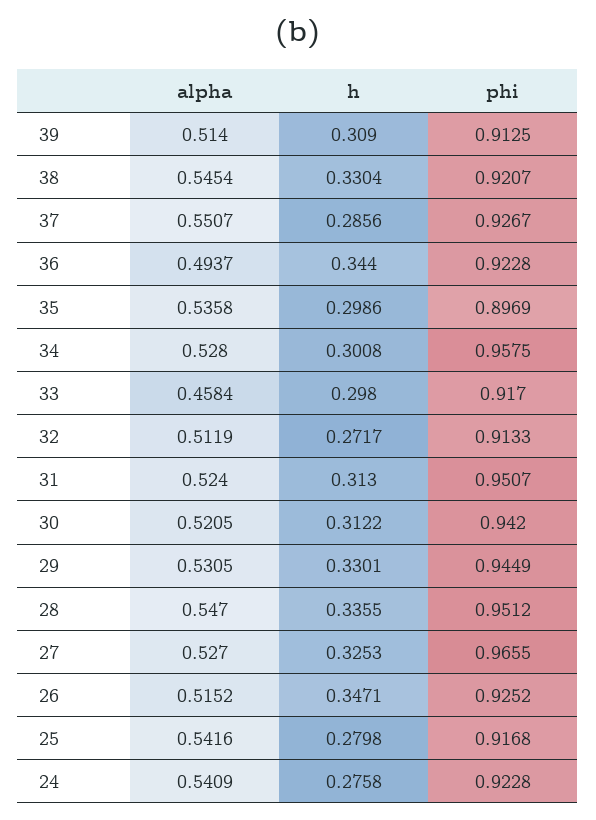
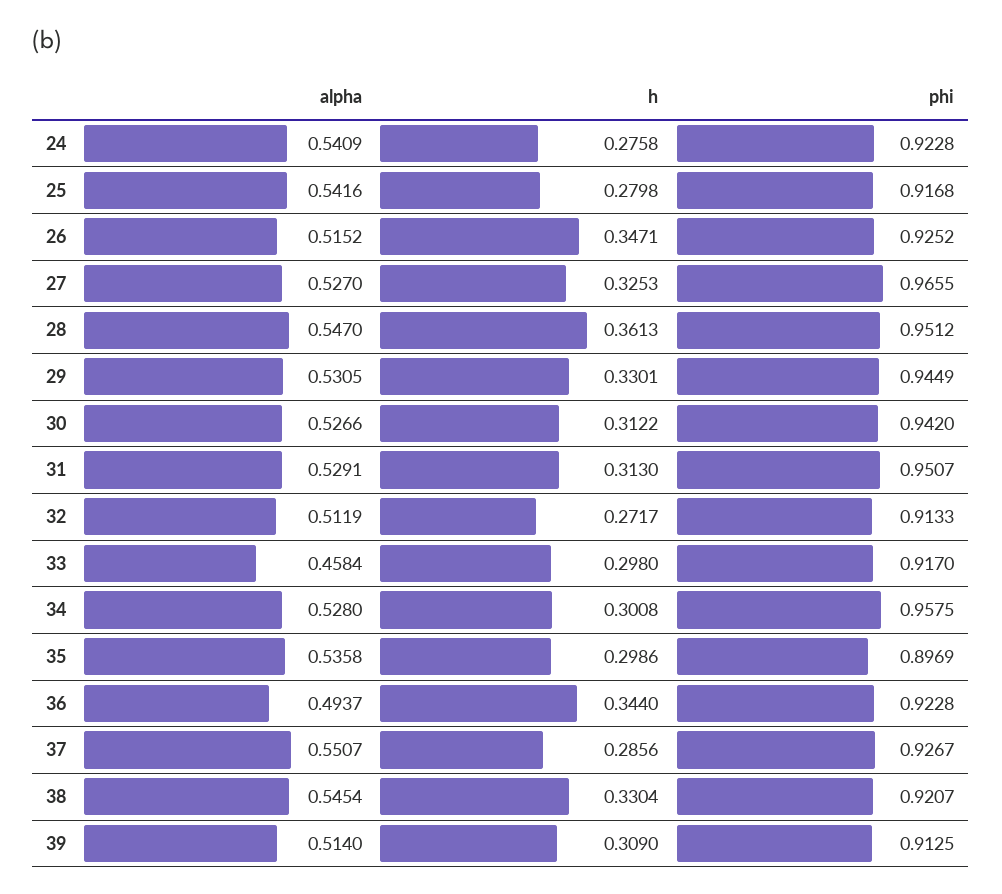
  {
    "alpha": {
      "39": 0.514,
      "38": 0.5454,
      "37": 0.5507,
      "36": 0.4937,
      "35": 0.5358,
      "34": 0.528,
      "33": 0.4584,
      "32": 0.5119,
-     "31": 0.524,
+     "31": 0.5291,
-     "30": 0.5205,
+     "30": 0.5266,
      "29": 0.5305,
      "28": 0.547,
      "27": 0.527,
      "26": 0.5152,
      "25": 0.5416,
      "24": 0.5409
    },
    "h": {
      "39": 0.309,
      "38": 0.3304,
      "37": 0.2856,
      "36": 0.344,
      "35": 0.2986,
      "34": 0.3008,
      "33": 0.298,
      "32": 0.2717,
      "31": 0.313,
      "30": 0.3122,
      "29": 0.3301,
-     "28": 0.3355,
+     "28": 0.3613,
      "27": 0.3253,
      "26": 0.3471,
      "25": 0.2798,
      "24": 0.2758
    },
    "phi": {
      "39": 0.9125,
      "38": 0.9207,
      "37": 0.9267,
      "36": 0.9228,
      "35": 0.8969,
      "34": 0.9575,
      "33": 0.917,
      "32": 0.9133,
      "31": 0.9507,
      "30": 0.942,
      "29": 0.9449,
      "28": 0.9512,
      "27": 0.9655,
      "26": 0.9252,
      "25": 0.9168,
      "24": 0.9228
    }
  }

